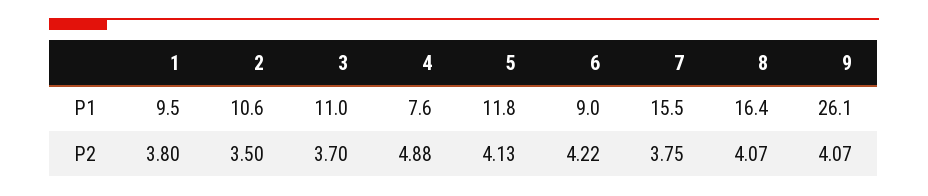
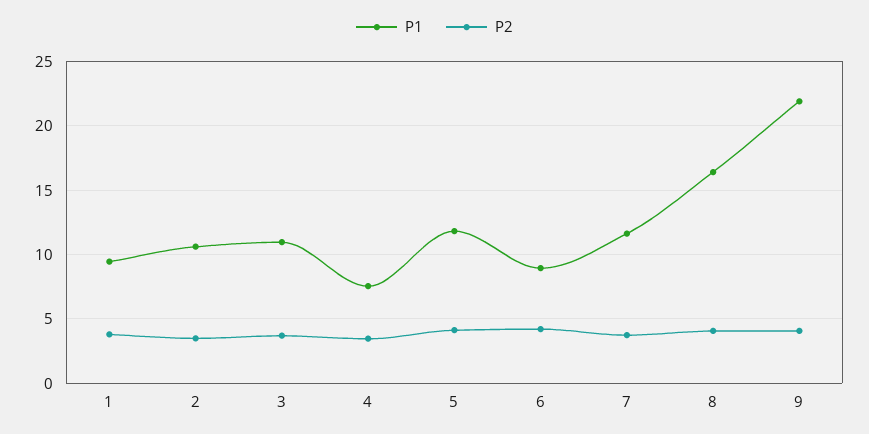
  {
    "P1": {
      "1": 9.5,
      "2": 10.6,
      "3": 11,
      "4": 7.6,
      "5": 11.8,
      "6": 9,
-     "7": 15.5,
+     "7": 11.5,
      "8": 16.4,
-     "9": 26.1
+     "9": 22
    },
    "P2": {
      "1": 3.8,
      "2": 3.5,
      "3": 3.7,
-     "4": 4.88,
+     "4": 3.5,
      "5": 4.13,
      "6": 4.22,
      "7": 3.75,
      "8": 4.07,
      "9": 4.07
    }
  }

